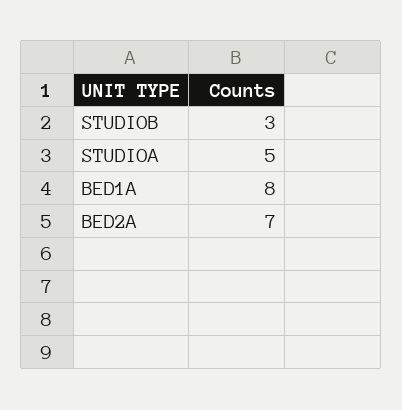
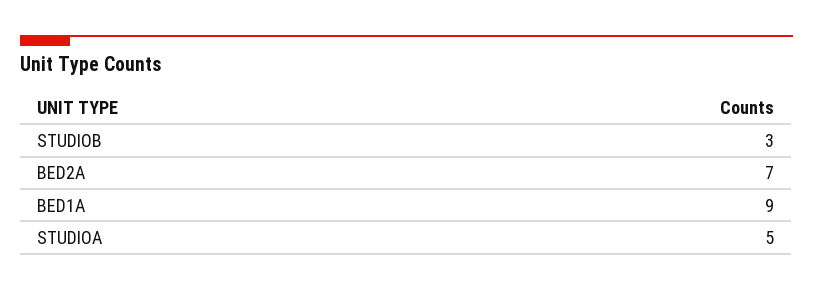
  {
    "STUDIOB": 3,
    "STUDIOA": 5,
-   "BED1A": 8,
+   "BED1A": 9,
    "BED2A": 7
  }

